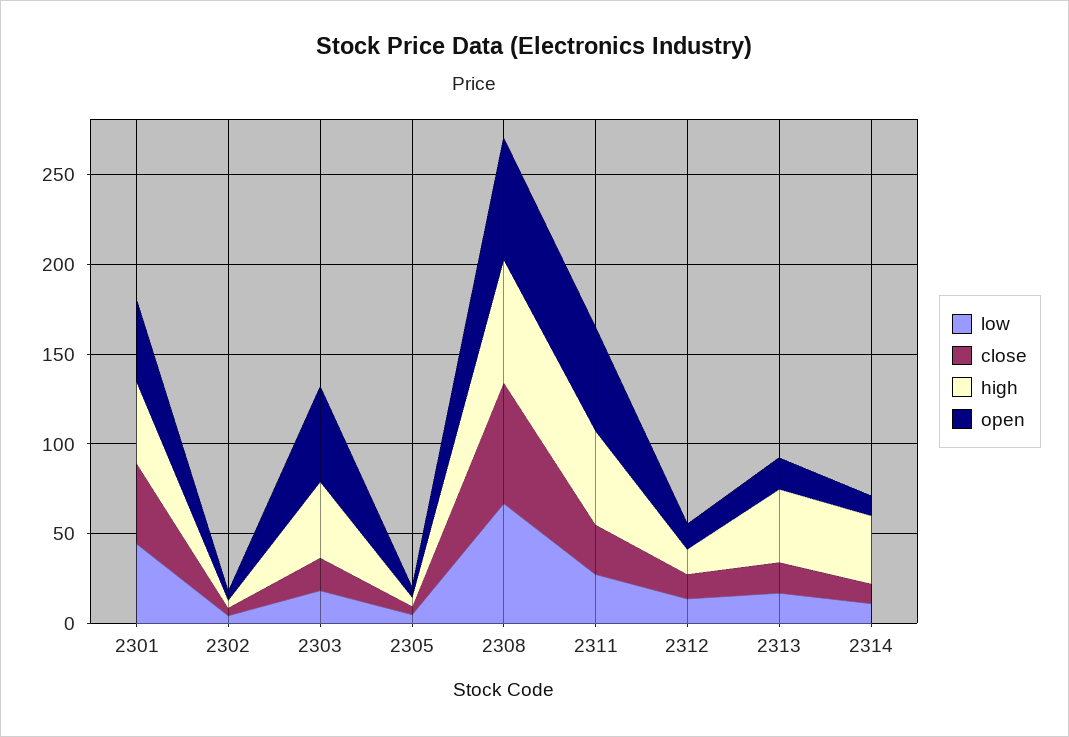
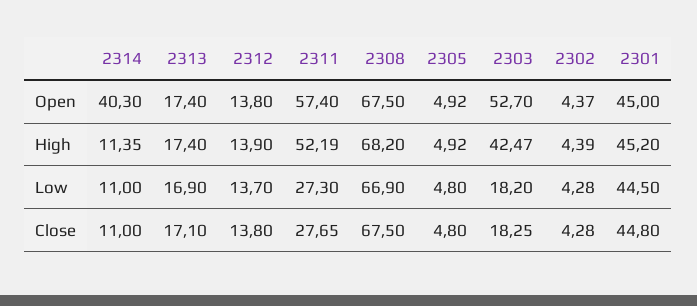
  {
    "low": {
      "2301": 44.5,
      "2302": 4.28,
      "2303": 18.2,
      "2305": 4.8,
      "2308": 66.9,
      "2311": 27.3,
      "2312": 13.7,
      "2313": 16.9,
      "2314": 11
    },
    "close": {
      "2301": 44.8,
      "2302": 4.28,
      "2303": 18.25,
      "2305": 4.8,
      "2308": 67.5,
      "2311": 27.65,
      "2312": 13.8,
      "2313": 17.1,
      "2314": 11
    },
    "high": {
      "2301": 45.2,
      "2302": 4.39,
      "2303": 42.47,
      "2305": 4.92,
      "2308": 68.2,
      "2311": 52.19,
      "2312": 13.9,
-     "2313": 40,
+     "2313": 17.4,
-     "2314": 40
+     "2314": 11.35
    },
    "open": {
      "2301": 45,
      "2302": 4.37,
      "2303": 52.7,
      "2305": 4.92,
      "2308": 67.5,
      "2311": 57.4,
      "2312": 13.8,
      "2313": 17.4,
-     "2314": 10
+     "2314": 40.3
    }
  }

